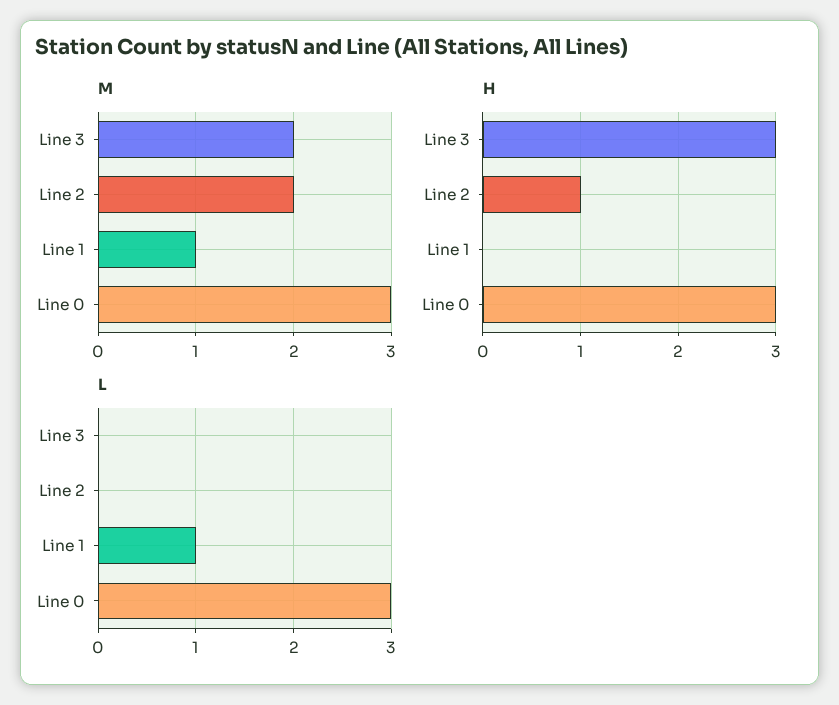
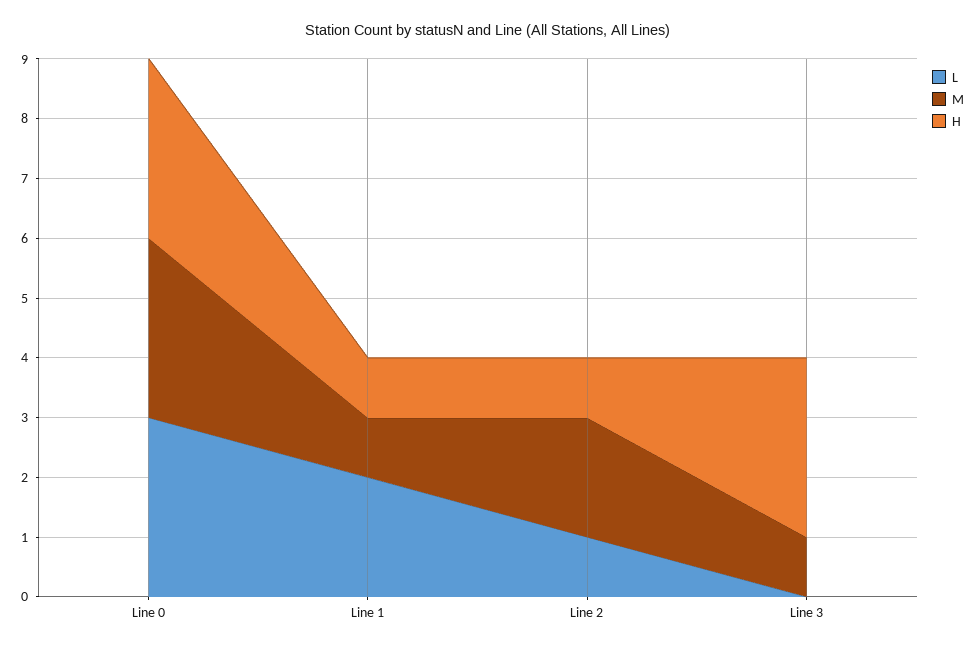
  {
    "M": {
-     "Line 3": 2,
+     "Line 3": 1,
      "Line 2": 2,
      "Line 1": 1,
      "Line 0": 3
    },
    "H": {
      "Line 3": 3,
      "Line 2": 1,
-     "Line 1": 0,
+     "Line 1": 1,
      "Line 0": 3
    },
    "L": {
      "Line 3": 0,
-     "Line 2": 0,
+     "Line 2": 1,
-     "Line 1": 1,
+     "Line 1": 2,
      "Line 0": 3
    }
  }

